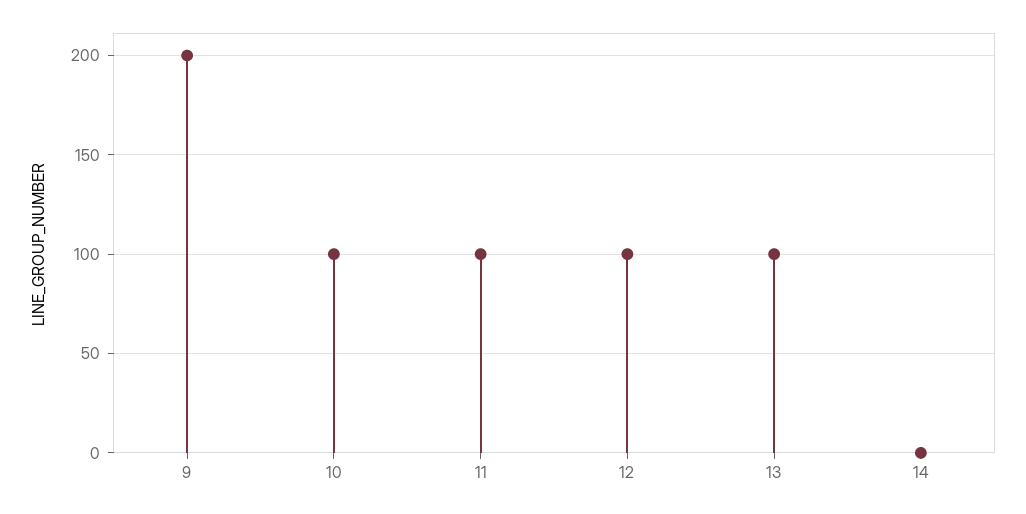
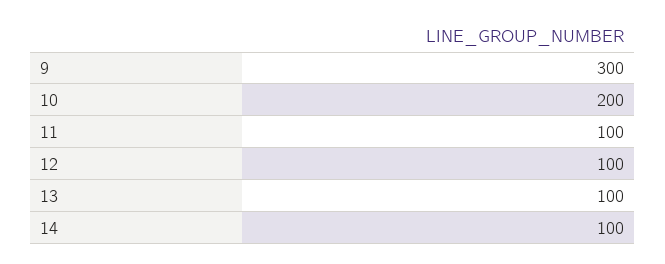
  {
-   "9": 200,
+   "9": 300,
-   "10": 100,
+   "10": 200,
    "11": 100,
    "12": 100,
    "13": 100,
-   "14": 0
+   "14": 100
  }

